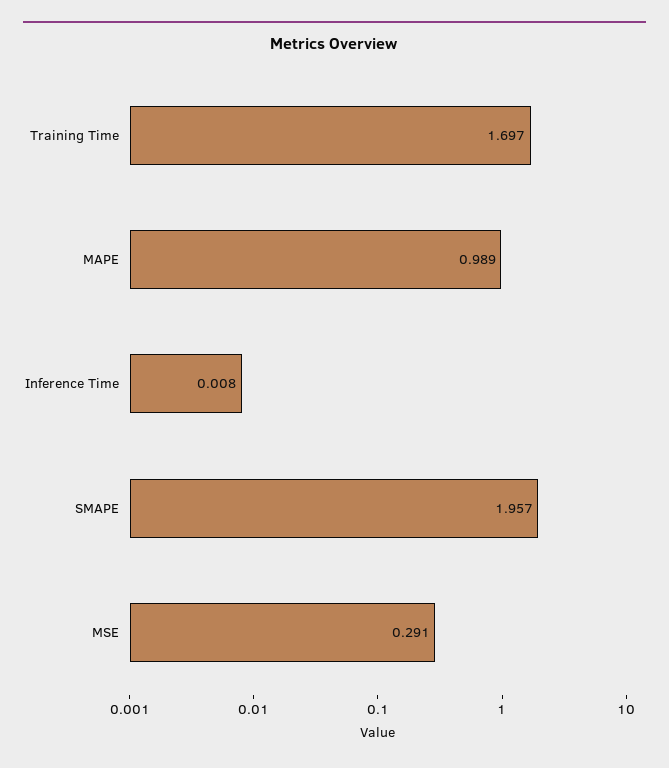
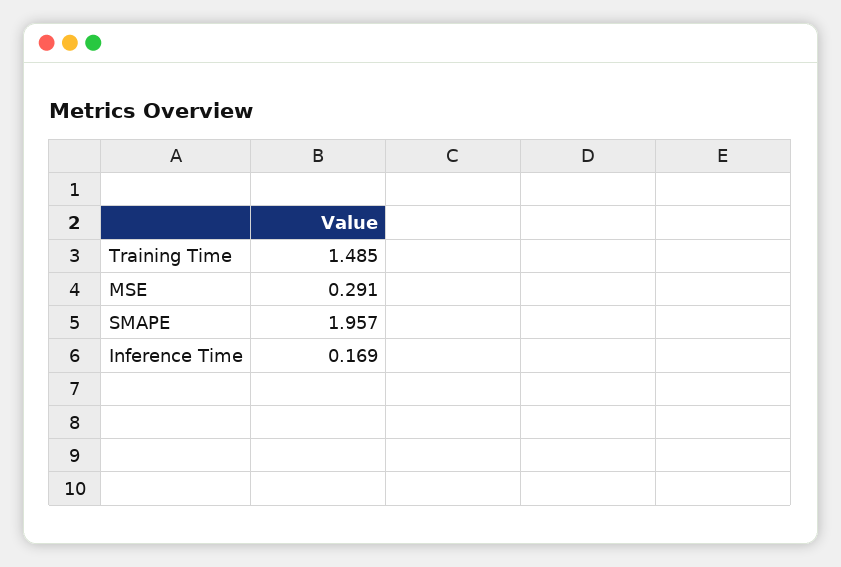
  {
-   "Training Time": 1.697,
+   "Training Time": 1.485,
-   "MAPE": 0.989,
-   "Inference Time": 0.008,
+   "Inference Time": 0.169,
    "SMAPE": 1.957,
    "MSE": 0.291
  }

